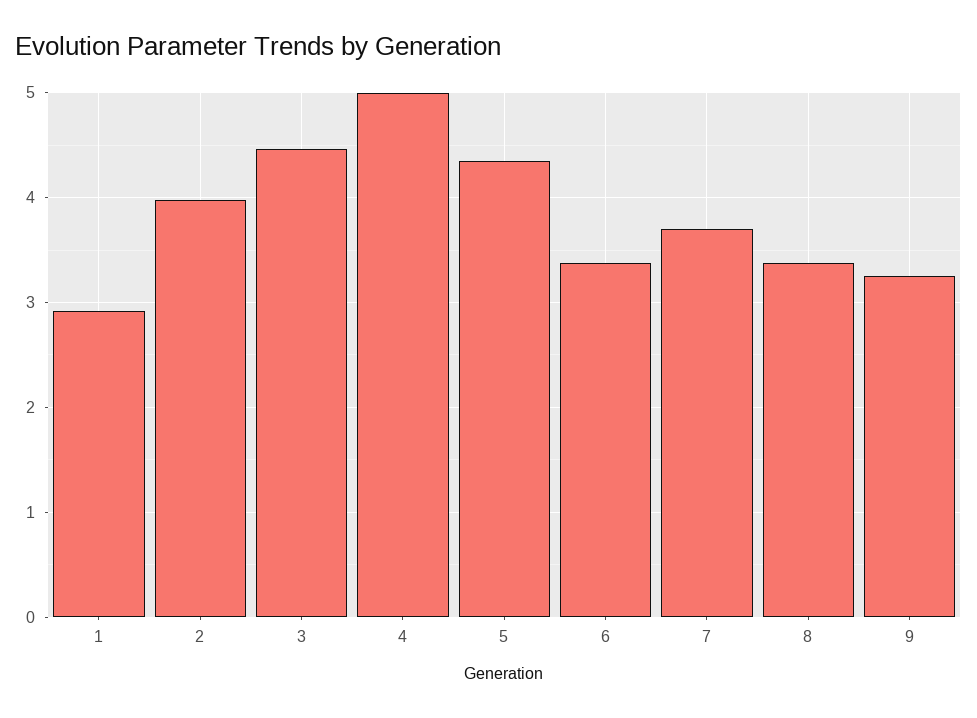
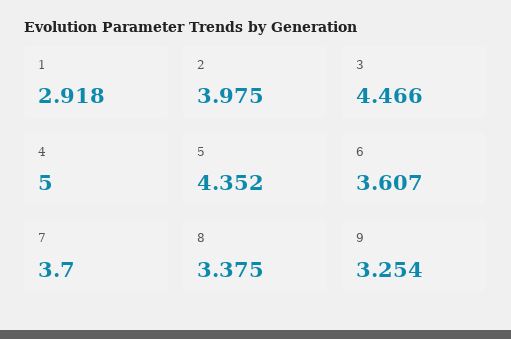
  {
    "1": 2.918,
    "2": 3.975,
    "3": 4.466,
    "4": 5,
    "5": 4.352,
-   "6": 3.4,
+   "6": 3.607,
    "7": 3.7,
    "8": 3.375,
    "9": 3.254
  }

